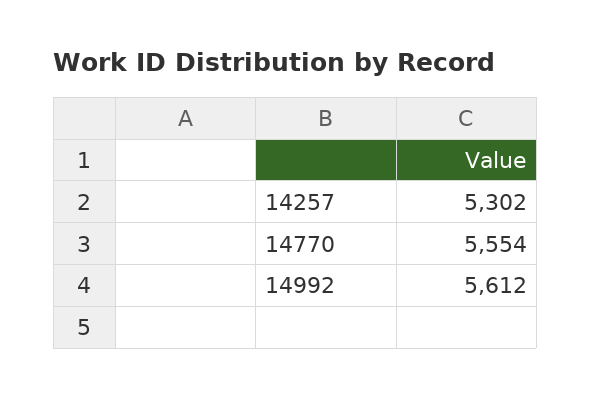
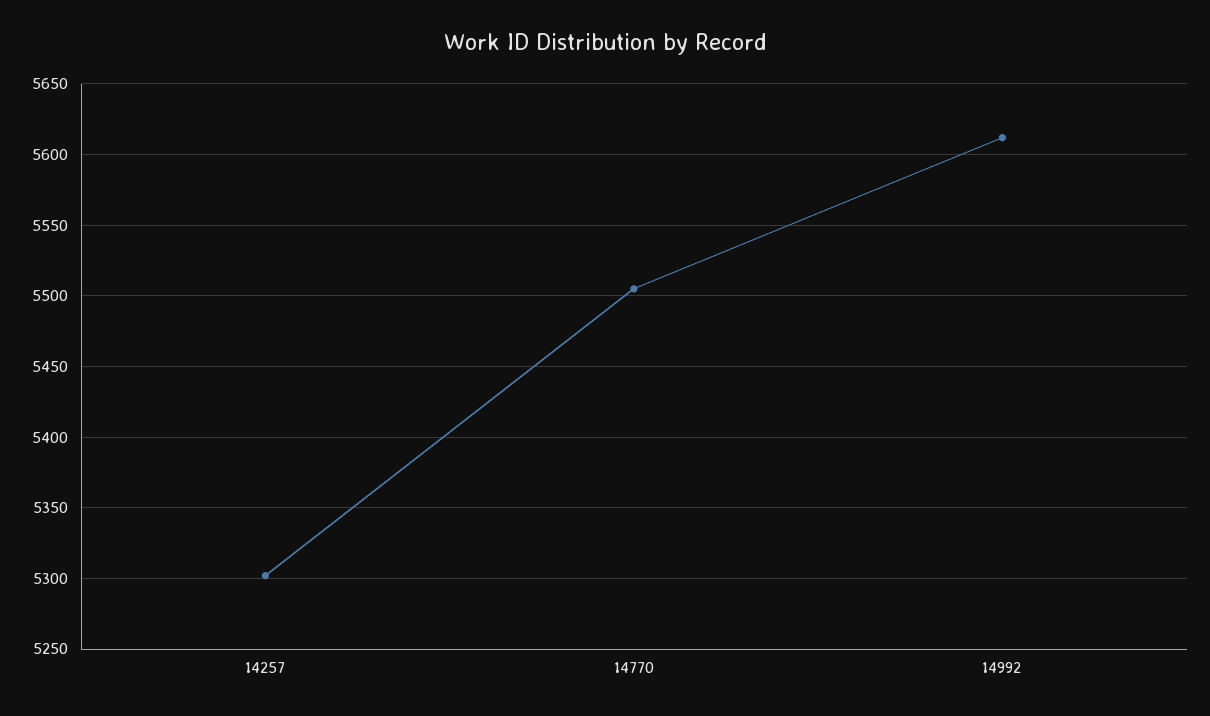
  {
    "14257": 5302,
-   "14770": 5554,
+   "14770": 5505,
    "14992": 5612
  }

